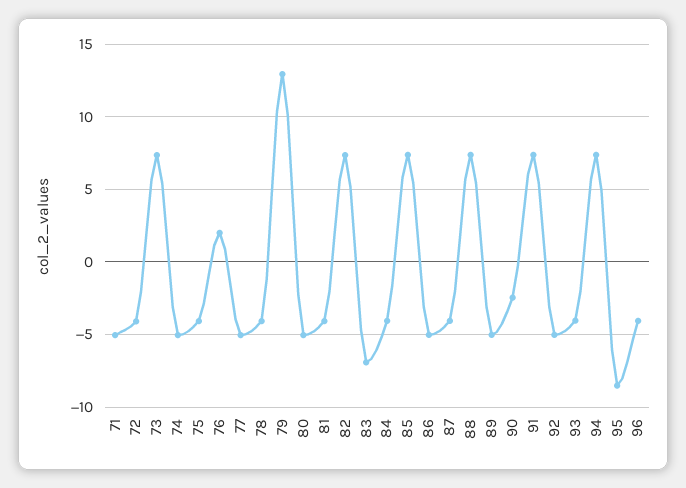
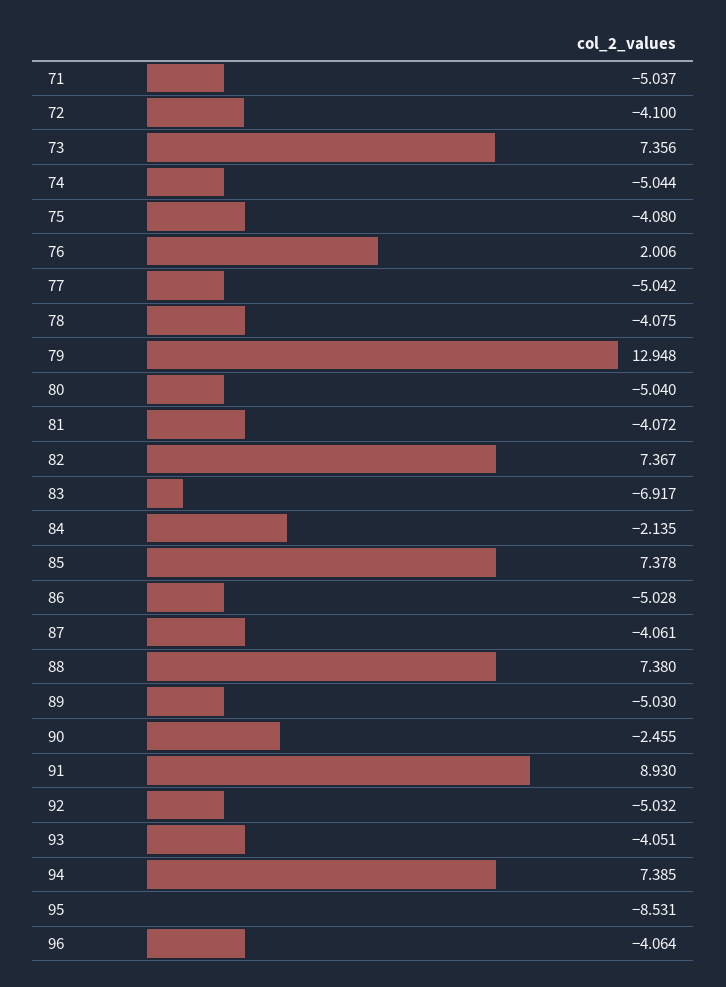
  {
    "71": -5.037,
    "72": -4.1,
    "73": 7.356,
    "74": -5.044,
    "75": -4.08,
    "76": 2.006,
    "77": -5.042,
    "78": -4.075,
    "79": 12.948,
    "80": -5.04,
    "81": -4.072,
    "82": 7.367,
    "83": -6.917,
-   "84": -4,
+   "84": -2.135,
    "85": 7.378,
    "86": -5.028,
    "87": -4.061,
    "88": 7.38,
    "89": -5.03,
    "90": -2.455,
-   "91": 7.5,
+   "91": 8.93,
    "92": -5.032,
    "93": -4.051,
    "94": 7.385,
    "95": -8.531,
    "96": -4.064
  }

